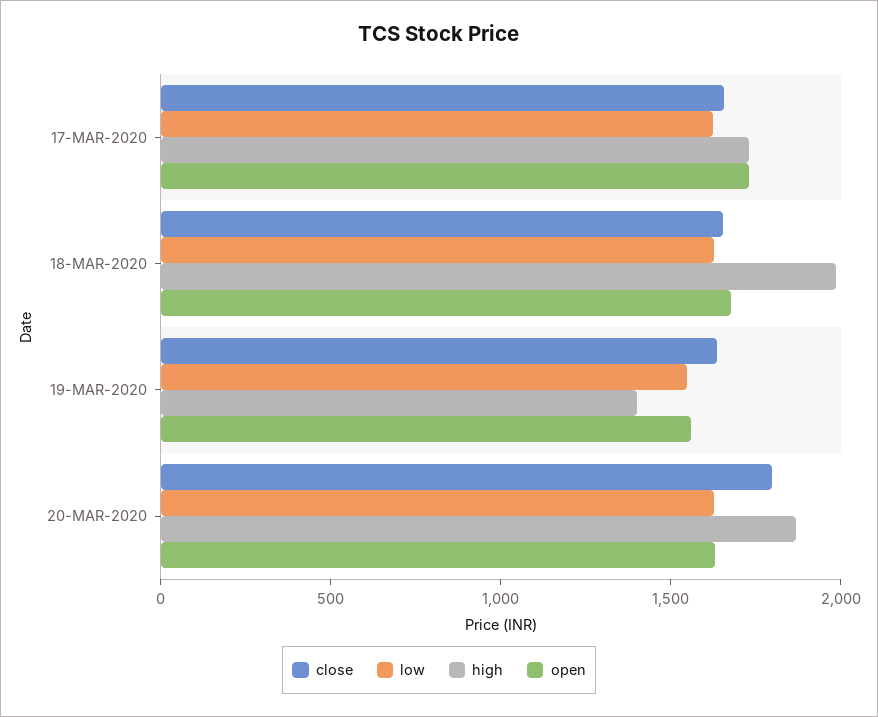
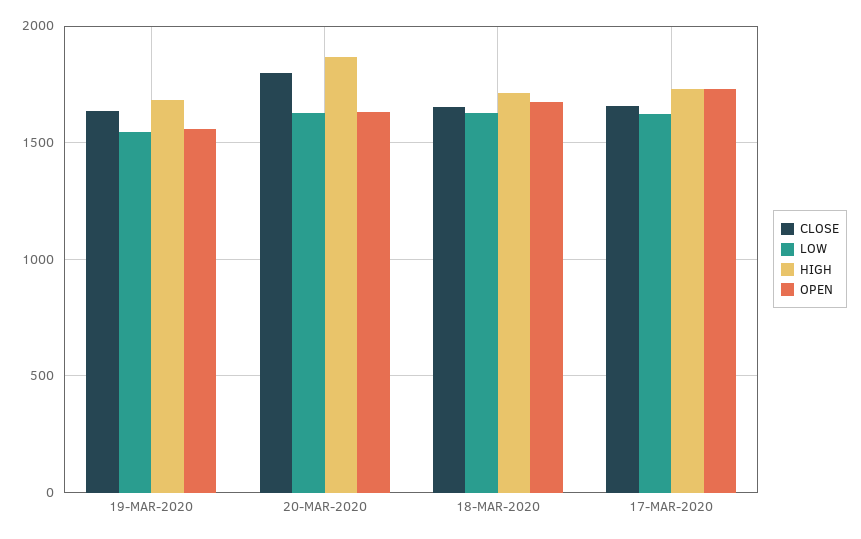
  {
    "close": {
      "17-MAR-2020": 1650,
      "18-MAR-2020": 1650,
      "19-MAR-2020": 1650,
      "20-MAR-2020": 1800
    },
    "low": {
      "17-MAR-2020": 1600,
      "18-MAR-2020": 1650,
      "19-MAR-2020": 1550,
      "20-MAR-2020": 1650
    },
    "high": {
      "17-MAR-2020": 1750,
-     "18-MAR-2020": 2000,
+     "18-MAR-2020": 1700,
-     "19-MAR-2020": 1400,
+     "19-MAR-2020": 1700,
      "20-MAR-2020": 1850
    },
    "open": {
      "17-MAR-2020": 1750,
      "18-MAR-2020": 1700,
      "19-MAR-2020": 1550,
      "20-MAR-2020": 1650
    }
  }

